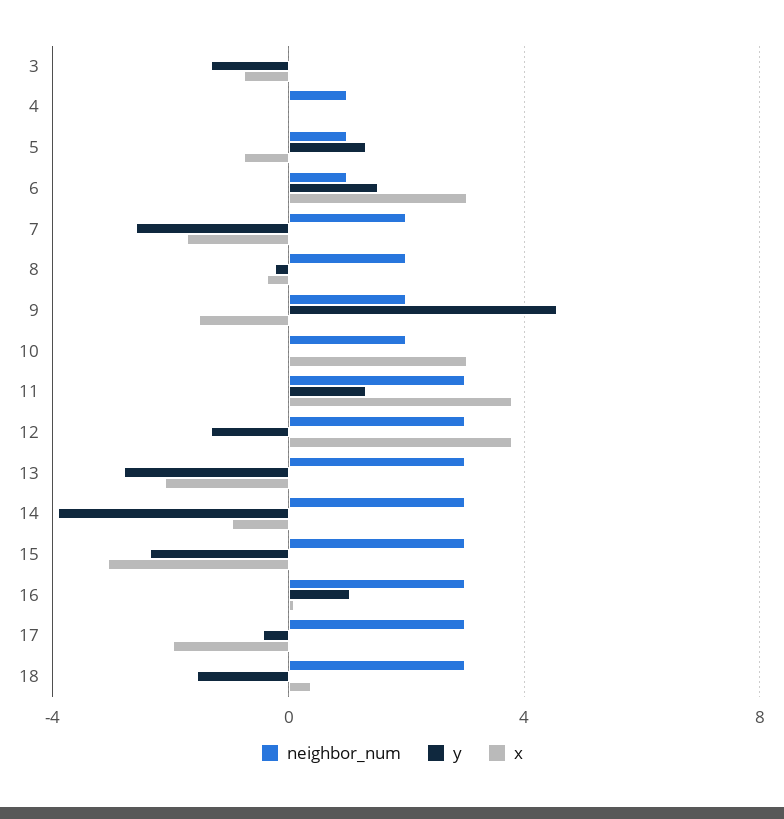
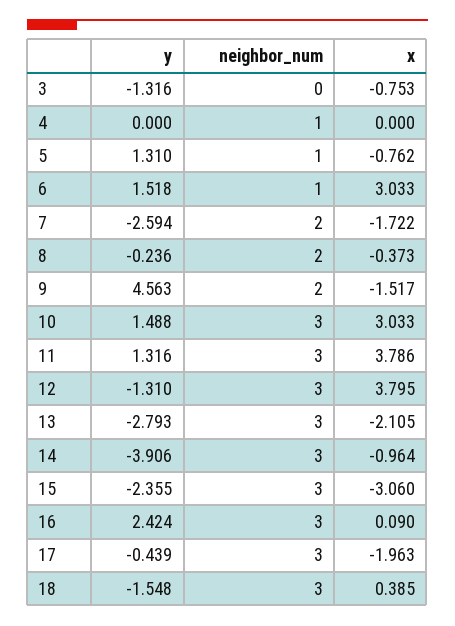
  {
    "neighbor_num": {
      "3": 0,
      "4": 1,
      "5": 1,
      "6": 1,
      "7": 2,
      "8": 2,
      "9": 2,
-     "10": 2,
+     "10": 3,
      "11": 3,
      "12": 3,
      "13": 3,
      "14": 3,
      "15": 3,
      "16": 3,
      "17": 3,
      "18": 3
    },
    "y": {
      "3": -1.316,
      "4": 0,
      "5": 1.31,
      "6": 1.518,
      "7": -2.594,
      "8": -0.236,
      "9": 4.563,
-     "10": 0,
+     "10": 1.488,
      "11": 1.316,
      "12": -1.31,
      "13": -2.793,
      "14": -3.906,
      "15": -2.355,
-     "16": 1,
+     "16": 2.424,
      "17": -0.439,
      "18": -1.548
    },
    "x": {
      "3": -0.753,
      "4": 0,
      "5": -0.762,
      "6": 3.033,
      "7": -1.722,
      "8": -0.373,
      "9": -1.517,
      "10": 3.033,
      "11": 3.786,
      "12": 3.795,
      "13": -2.105,
      "14": -0.964,
      "15": -3.06,
      "16": 0.09,
      "17": -1.963,
      "18": 0.385
    }
  }

